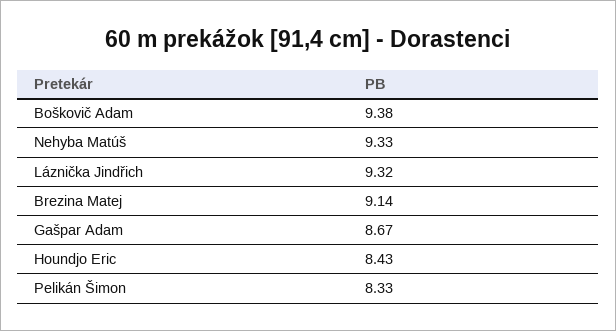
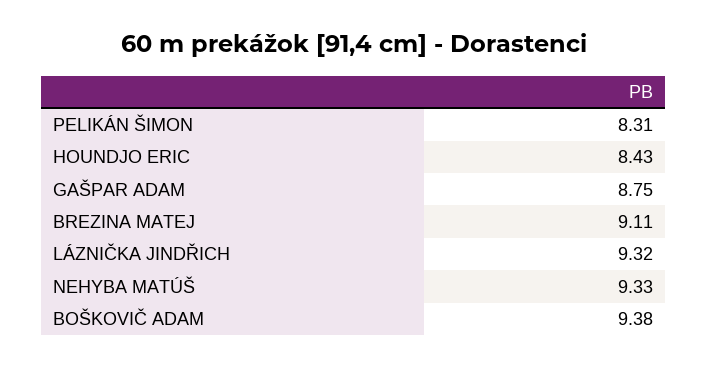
  {
    "Boškovič Adam": 9.38,
    "Nehyba Matúš": 9.33,
    "Láznička Jindřich": 9.32,
-   "Brezina Matej": 9.14,
+   "Brezina Matej": 9.11,
-   "Gašpar Adam": 8.67,
+   "Gašpar Adam": 8.75,
    "Houndjo Eric": 8.43,
-   "Pelikán Šimon": 8.33
+   "Pelikán Šimon": 8.31
  }

